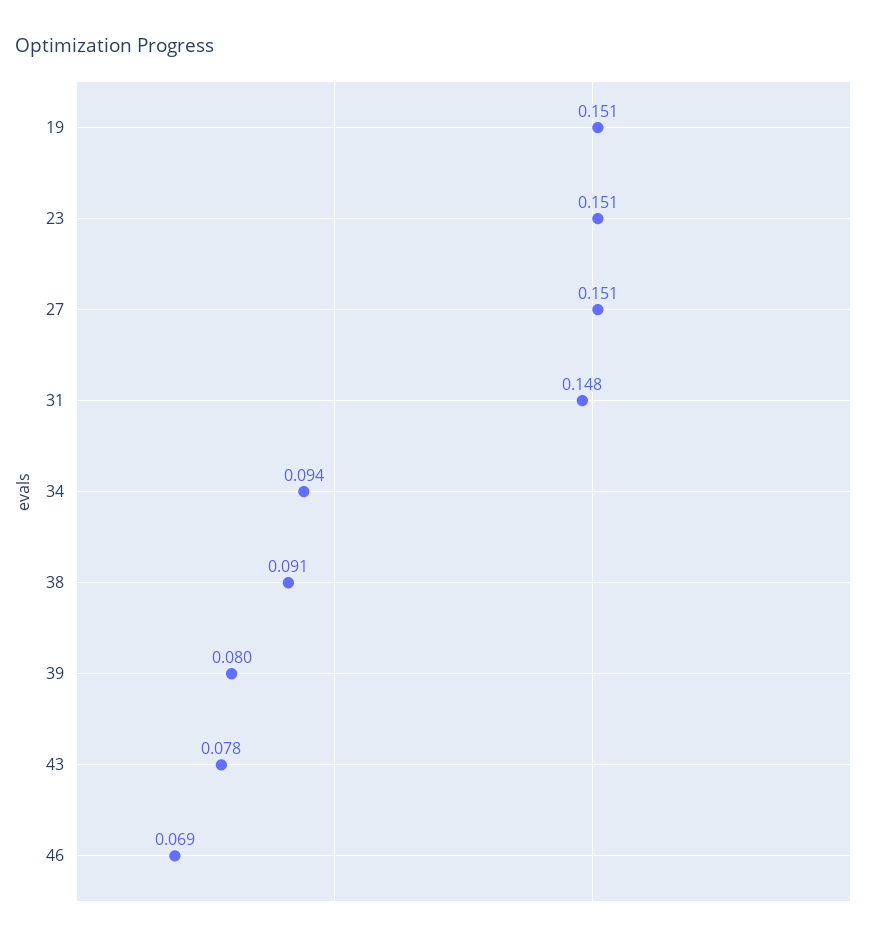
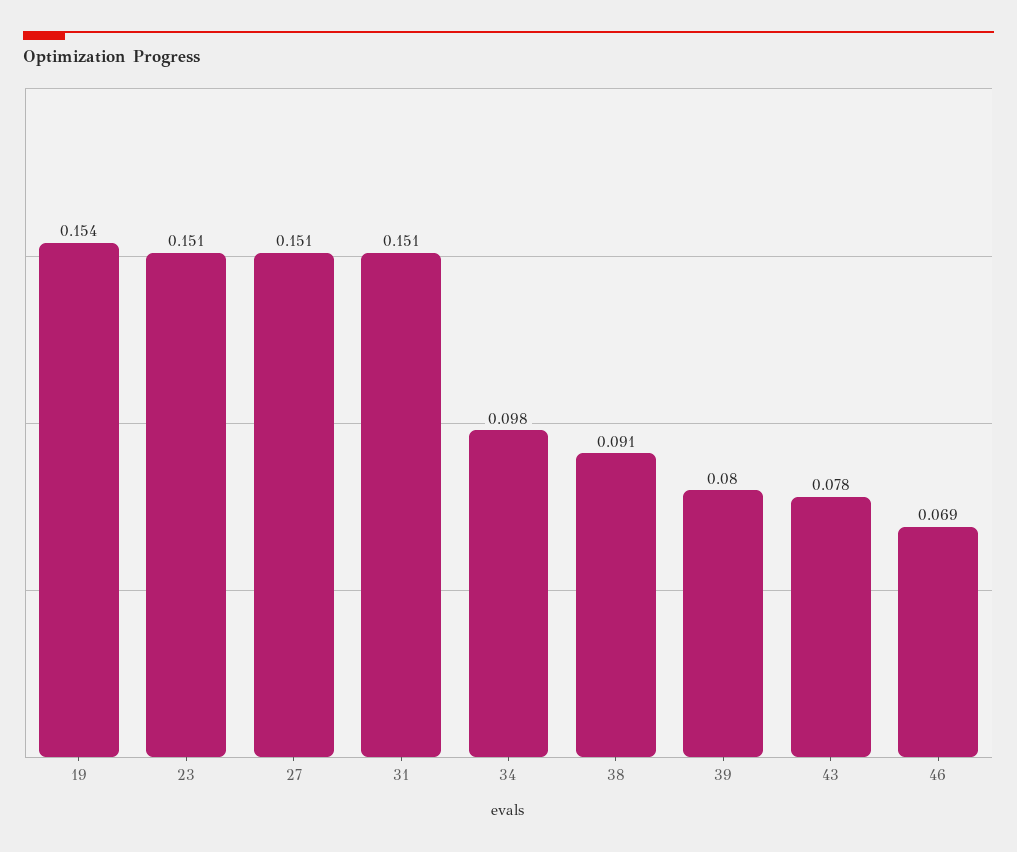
  {
-   "19": 0.151,
+   "19": 0.154,
    "23": 0.151,
    "27": 0.151,
-   "31": 0.148,
+   "31": 0.151,
-   "34": 0.094,
+   "34": 0.098,
    "38": 0.091,
    "39": 0.08,
    "43": 0.078,
    "46": 0.069
  }

